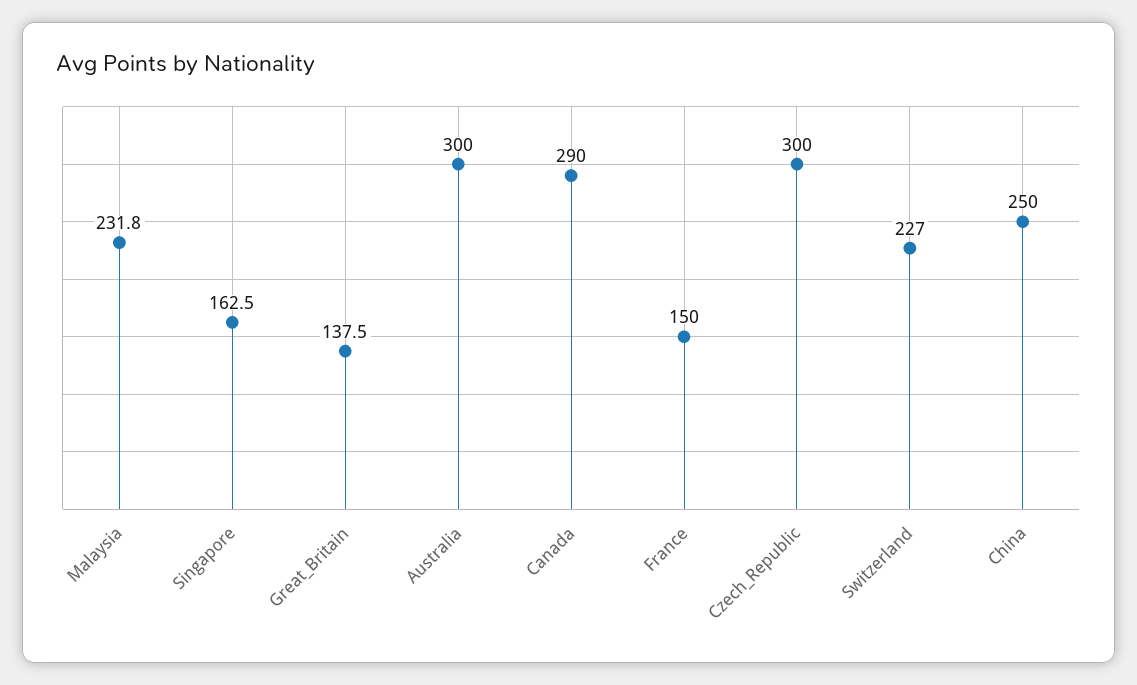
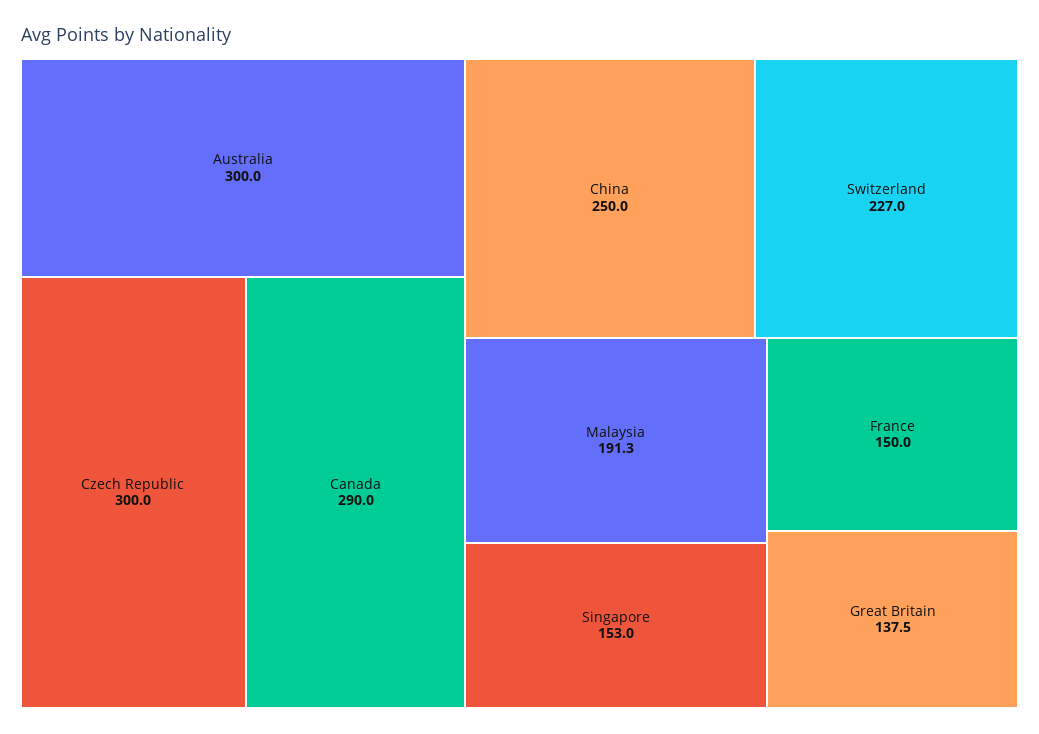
  {
-   "Malaysia": 231.8,
+   "Malaysia": 191.3,
-   "Singapore": 162.5,
+   "Singapore": 153,
    "Great_Britain": 137.5,
    "Australia": 300,
    "Canada": 290,
    "France": 150,
    "Czech_Republic": 300,
    "Switzerland": 227,
    "China": 250
  }

